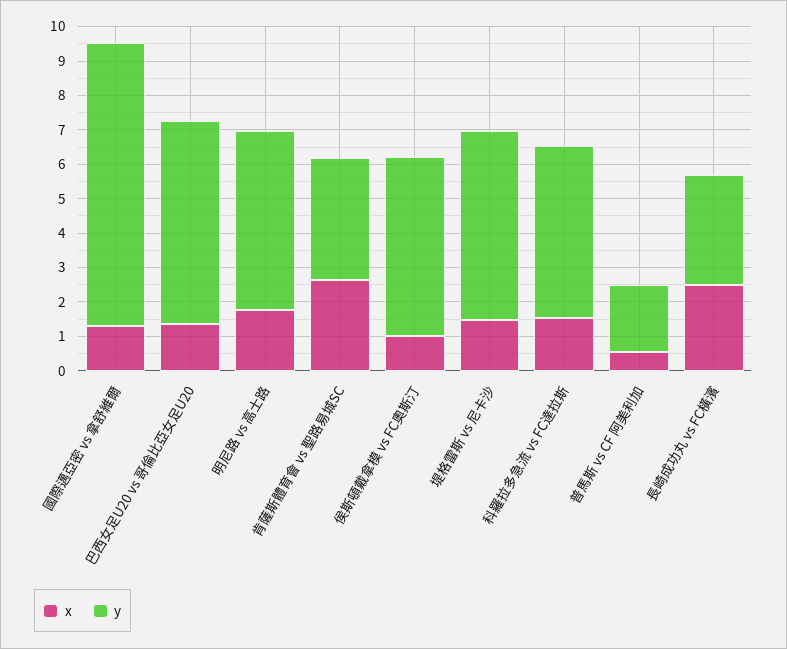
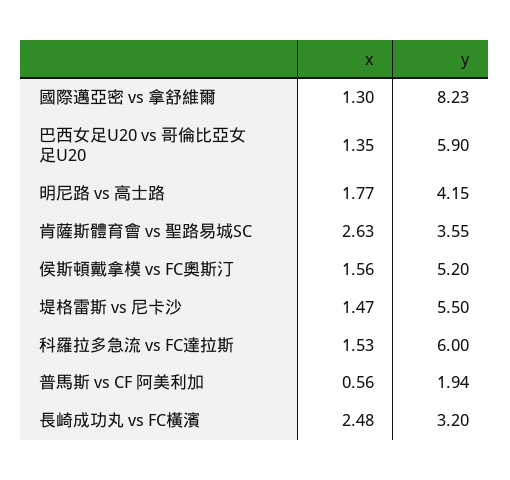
  {
    "x": {
      "國際邁亞密 vs 拿舒維爾": 1.3,
      "巴西女足U20 vs 哥倫比亞女足U20": 1.35,
      "明尼路 vs 高士路": 1.77,
      "肯薩斯體育會 vs 聖路易城SC": 2.63,
-     "侯斯頓戴拿模 vs FC奧斯汀": 1,
+     "侯斯頓戴拿模 vs FC奧斯汀": 1.56,
      "堤格雷斯 vs 尼卡沙": 1.47,
      "科羅拉多急流 vs FC達拉斯": 1.53,
      "普馬斯 vs CF 阿美利加": 0.56,
      "長崎成功丸 vs FC橫濱": 2.48
    },
    "y": {
      "國際邁亞密 vs 拿舒維爾": 8.23,
      "巴西女足U20 vs 哥倫比亞女足U20": 5.9,
-     "明尼路 vs 高士路": 5.25,
+     "明尼路 vs 高士路": 4.15,
      "肯薩斯體育會 vs 聖路易城SC": 3.55,
      "侯斯頓戴拿模 vs FC奧斯汀": 5.2,
      "堤格雷斯 vs 尼卡沙": 5.5,
-     "科羅拉多急流 vs FC達拉斯": 5,
+     "科羅拉多急流 vs FC達拉斯": 6,
      "普馬斯 vs CF 阿美利加": 1.94,
      "長崎成功丸 vs FC橫濱": 3.2
    }
  }

